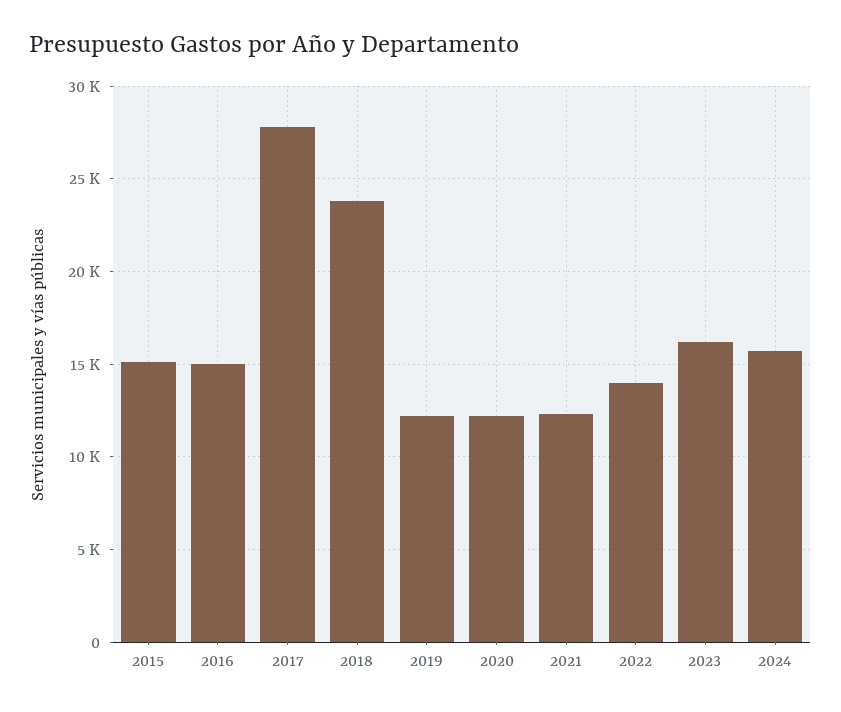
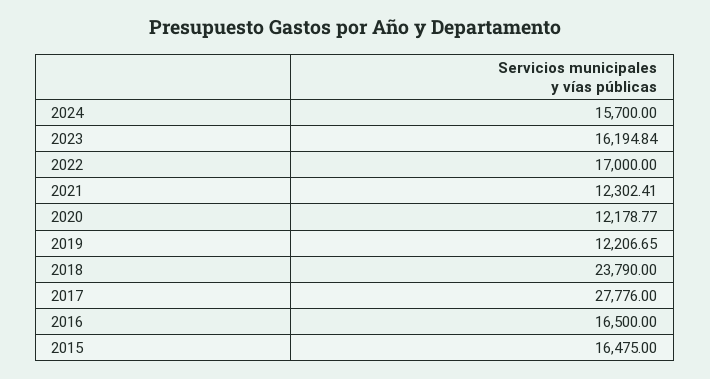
  {
-   "2015": 15000,
+   "2015": 16475,
-   "2016": 15000,
+   "2016": 16500,
    "2017": 27776,
    "2018": 23790,
    "2019": 12206.65,
    "2020": 12178.77,
    "2021": 12302.41,
-   "2022": 14000,
+   "2022": 17000,
    "2023": 16194.84,
    "2024": 15700
  }

